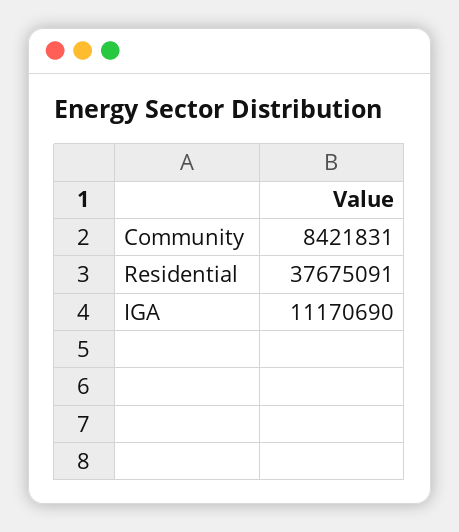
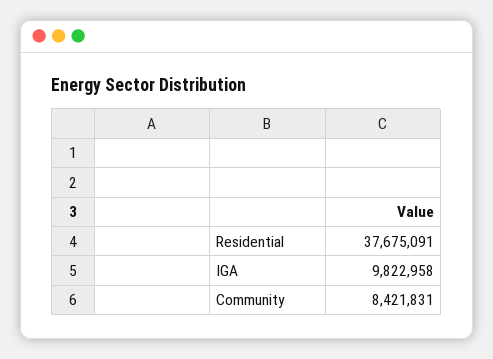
  {
    "Community": 8421831,
    "Residential": 37675091,
-   "IGA": 11170690
+   "IGA": 9822958
  }

